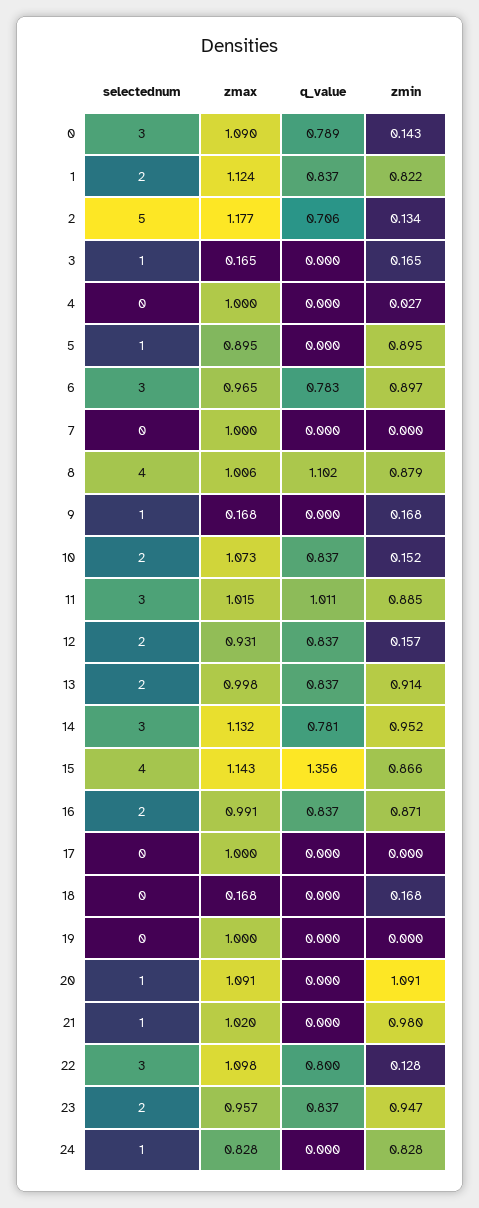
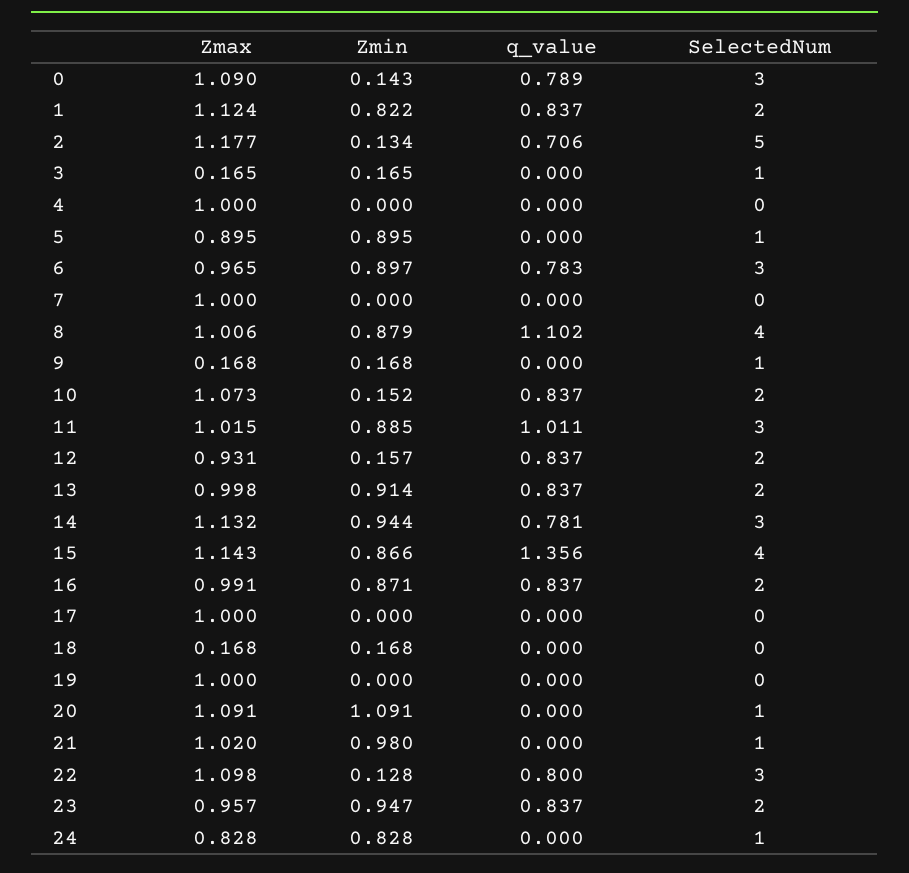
  {
    "selectednum": {
      "0": 3,
      "1": 2,
      "2": 5,
      "3": 1,
      "4": 0,
      "5": 1,
      "6": 3,
      "7": 0,
      "8": 4,
      "9": 1,
      "10": 2,
      "11": 3,
      "12": 2,
      "13": 2,
      "14": 3,
      "15": 4,
      "16": 2,
      "17": 0,
      "18": 0,
      "19": 0,
      "20": 1,
      "21": 1,
      "22": 3,
      "23": 2,
      "24": 1
    },
    "zmax": {
      "0": 1.09,
      "1": 1.124,
      "2": 1.177,
      "3": 0.165,
      "4": 1,
      "5": 0.895,
      "6": 0.965,
      "7": 1,
      "8": 1.006,
      "9": 0.168,
      "10": 1.073,
      "11": 1.015,
      "12": 0.931,
      "13": 0.998,
      "14": 1.132,
      "15": 1.143,
      "16": 0.991,
      "17": 1,
      "18": 0.168,
      "19": 1,
      "20": 1.091,
      "21": 1.02,
      "22": 1.098,
      "23": 0.957,
      "24": 0.828
    },
    "q_value": {
      "0": 0.789,
      "1": 0.837,
      "2": 0.706,
      "3": 0,
      "4": 0,
      "5": 0,
      "6": 0.783,
      "7": 0,
      "8": 1.102,
      "9": 0,
      "10": 0.837,
      "11": 1.011,
      "12": 0.837,
      "13": 0.837,
      "14": 0.781,
      "15": 1.356,
      "16": 0.837,
      "17": 0,
      "18": 0,
      "19": 0,
      "20": 0,
      "21": 0,
      "22": 0.8,
      "23": 0.837,
      "24": 0
    },
    "zmin": {
      "0": 0.143,
      "1": 0.822,
      "2": 0.134,
      "3": 0.165,
-     "4": 0.027,
+     "4": 0,
      "5": 0.895,
      "6": 0.897,
      "7": 0,
      "8": 0.879,
      "9": 0.168,
      "10": 0.152,
      "11": 0.885,
      "12": 0.157,
      "13": 0.914,
-     "14": 0.952,
+     "14": 0.944,
      "15": 0.866,
      "16": 0.871,
      "17": 0,
      "18": 0.168,
      "19": 0,
      "20": 1.091,
      "21": 0.98,
      "22": 0.128,
      "23": 0.947,
      "24": 0.828
    }
  }

